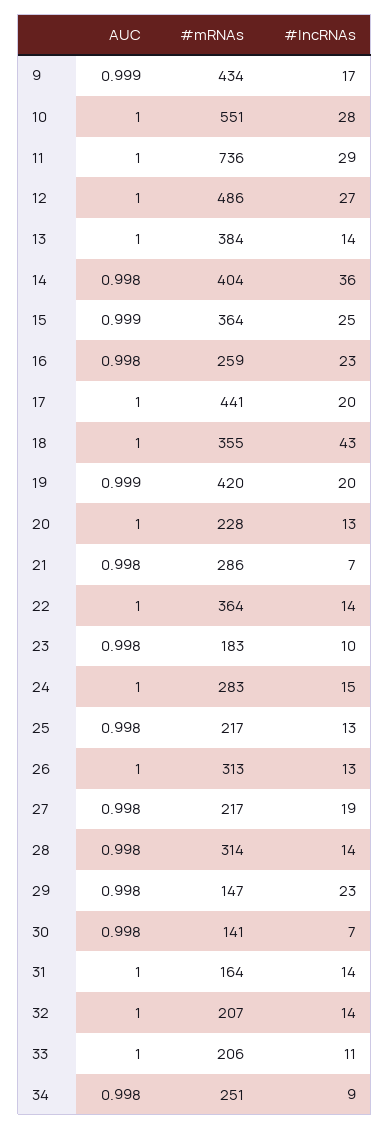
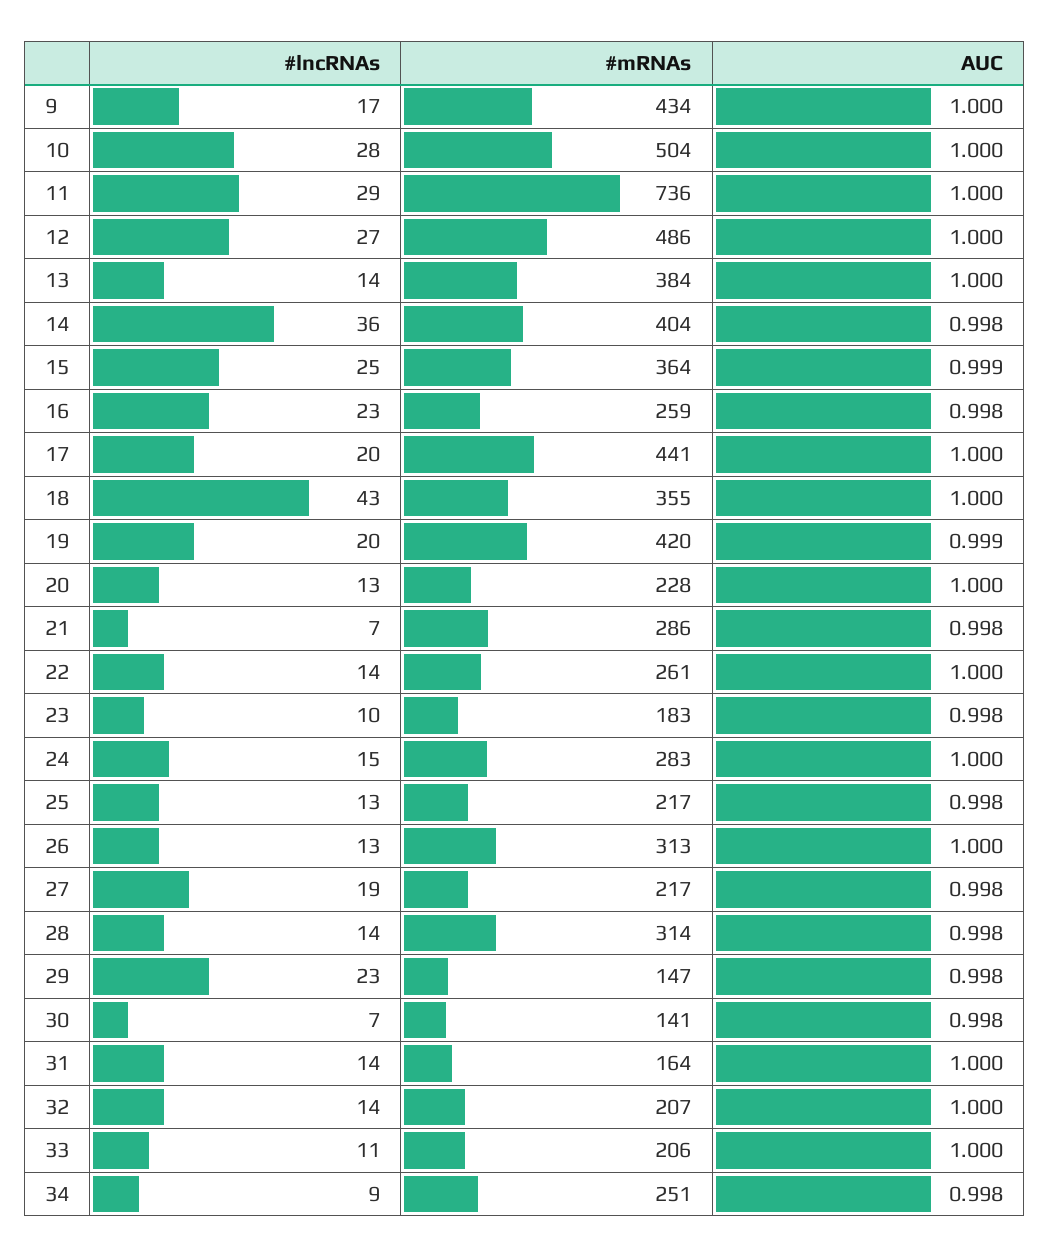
  {
    "AUC": {
-     "9": 0.999,
+     "9": 1,
      "10": 1,
      "11": 1,
      "12": 1,
      "13": 1,
      "14": 0.998,
      "15": 0.999,
      "16": 0.998,
      "17": 1,
      "18": 1,
      "19": 0.999,
      "20": 1,
      "21": 0.998,
      "22": 1,
      "23": 0.998,
      "24": 1,
      "25": 0.998,
      "26": 1,
      "27": 0.998,
      "28": 0.998,
      "29": 0.998,
      "30": 0.998,
      "31": 1,
      "32": 1,
      "33": 1,
      "34": 0.998
    },
    "#mRNAs": {
      "9": 434,
-     "10": 551,
+     "10": 504,
      "11": 736,
      "12": 486,
      "13": 384,
      "14": 404,
      "15": 364,
      "16": 259,
      "17": 441,
      "18": 355,
      "19": 420,
      "20": 228,
      "21": 286,
-     "22": 364,
+     "22": 261,
      "23": 183,
      "24": 283,
      "25": 217,
      "26": 313,
      "27": 217,
      "28": 314,
      "29": 147,
      "30": 141,
      "31": 164,
      "32": 207,
      "33": 206,
      "34": 251
    },
    "#lncRNAs": {
      "9": 17,
      "10": 28,
      "11": 29,
      "12": 27,
      "13": 14,
      "14": 36,
      "15": 25,
      "16": 23,
      "17": 20,
      "18": 43,
      "19": 20,
      "20": 13,
      "21": 7,
      "22": 14,
      "23": 10,
      "24": 15,
      "25": 13,
      "26": 13,
      "27": 19,
      "28": 14,
      "29": 23,
      "30": 7,
      "31": 14,
      "32": 14,
      "33": 11,
      "34": 9
    }
  }

